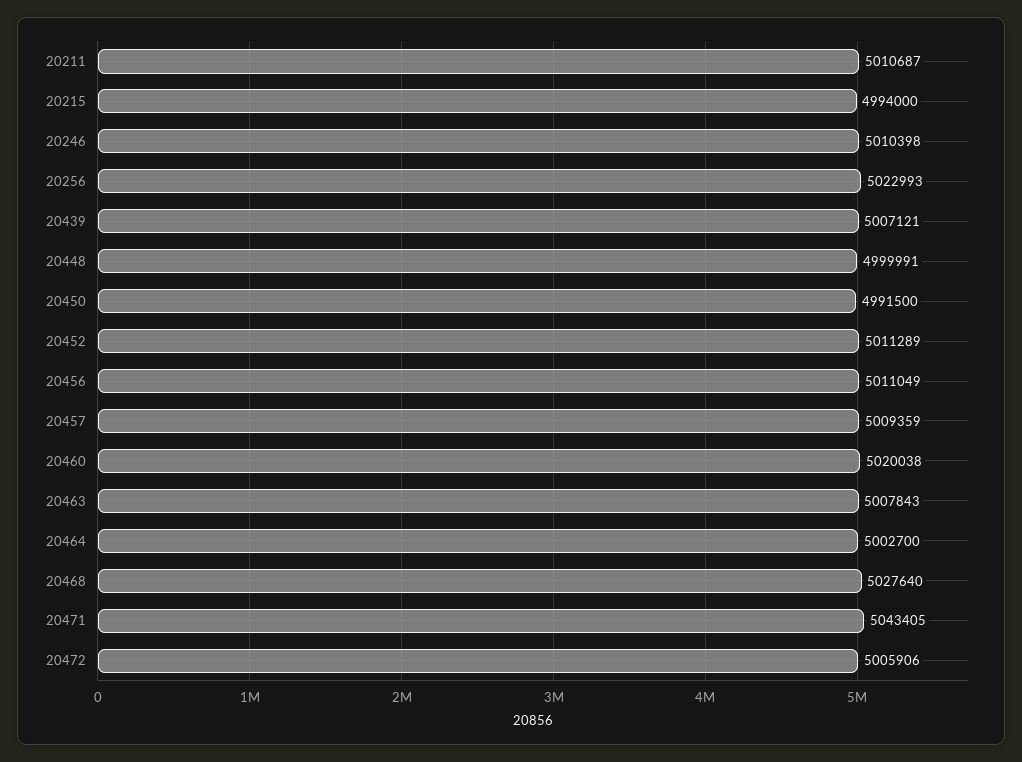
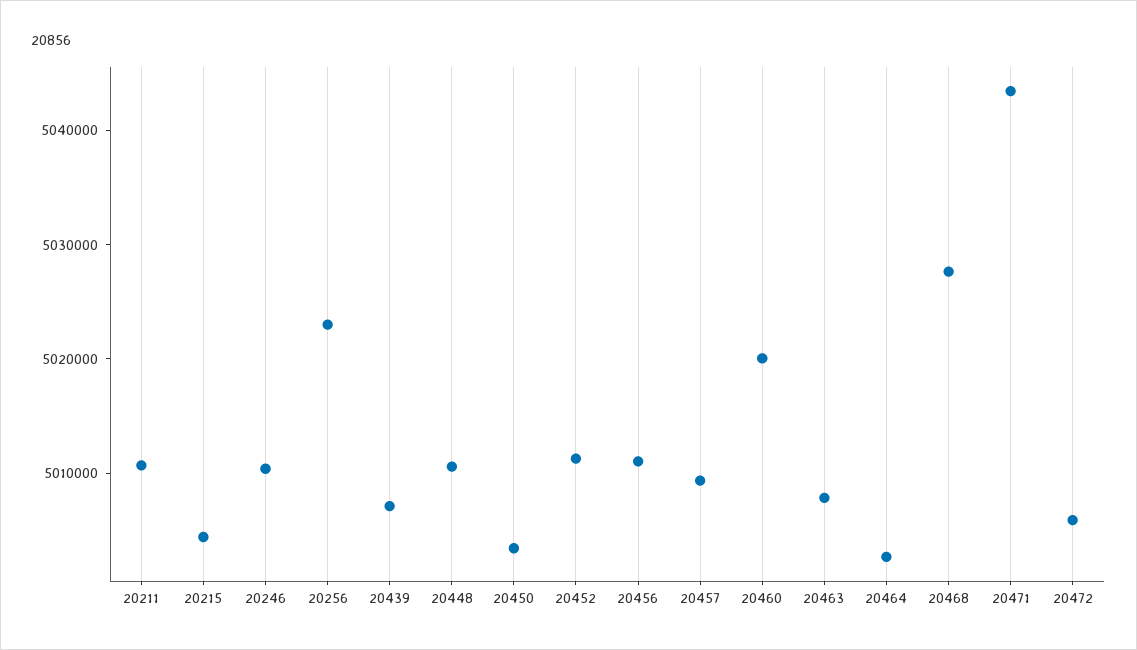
  {
    "20211": 5010687,
-   "20215": 4994000,
+   "20215": 5004000,
    "20246": 5010398,
    "20256": 5022993,
    "20439": 5007121,
-   "20448": 4999991,
+   "20448": 5010000,
-   "20450": 4991500,
+   "20450": 5004000,
    "20452": 5011289,
    "20456": 5011049,
    "20457": 5009359,
    "20460": 5020038,
    "20463": 5007843,
    "20464": 5002700,
    "20468": 5027640,
    "20471": 5043405,
    "20472": 5005906
  }

